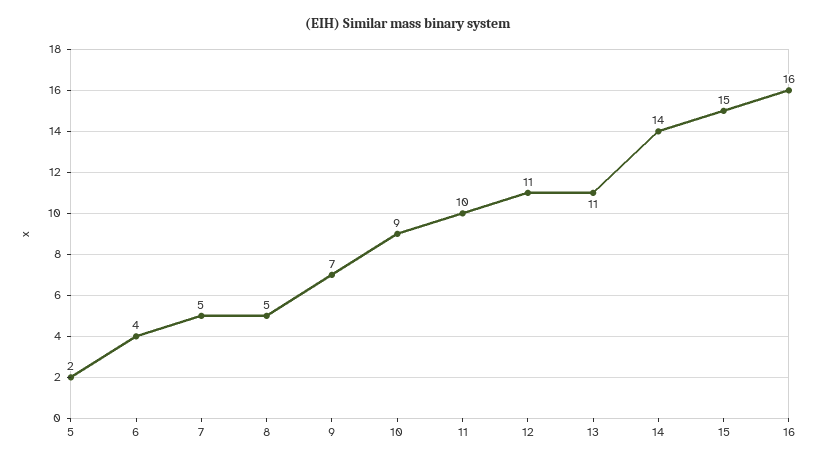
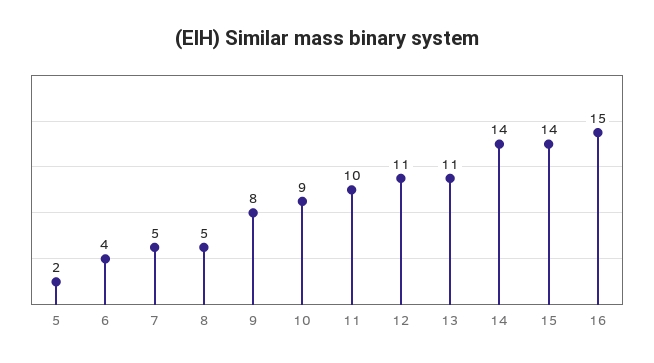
  {
    "5": 2,
    "6": 4,
    "7": 5,
    "8": 5,
-   "9": 7,
+   "9": 8,
    "10": 9,
    "11": 10,
    "12": 11,
    "13": 11,
    "14": 14,
-   "15": 15,
+   "15": 14,
-   "16": 16
+   "16": 15
  }

